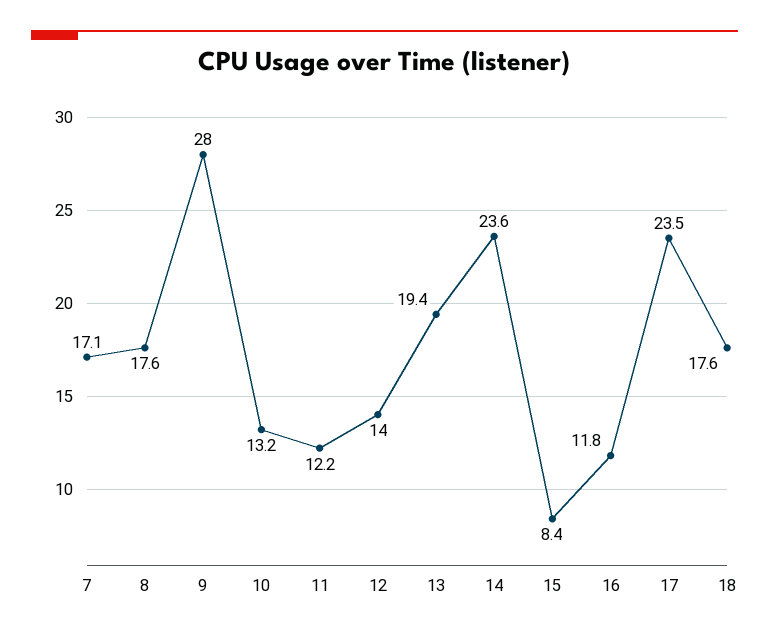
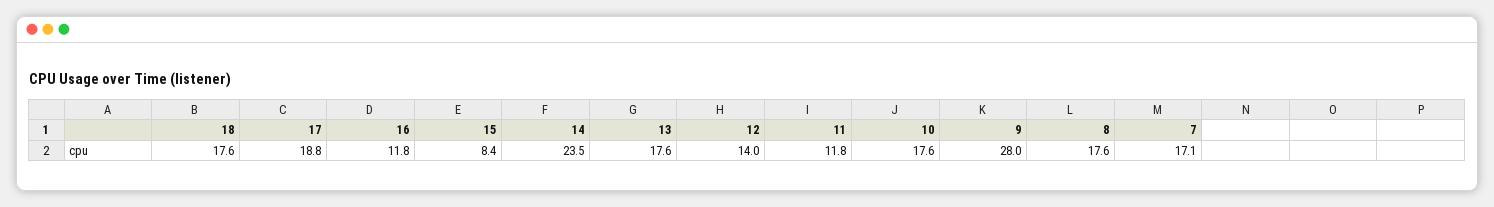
  {
    "7": 17.1,
    "8": 17.6,
    "9": 28,
-   "10": 13.2,
+   "10": 17.6,
-   "11": 12.2,
+   "11": 11.8,
    "12": 14,
-   "13": 19.4,
+   "13": 17.6,
-   "14": 23.6,
+   "14": 23.5,
    "15": 8.4,
    "16": 11.8,
-   "17": 23.5,
+   "17": 18.8,
    "18": 17.6
  }

